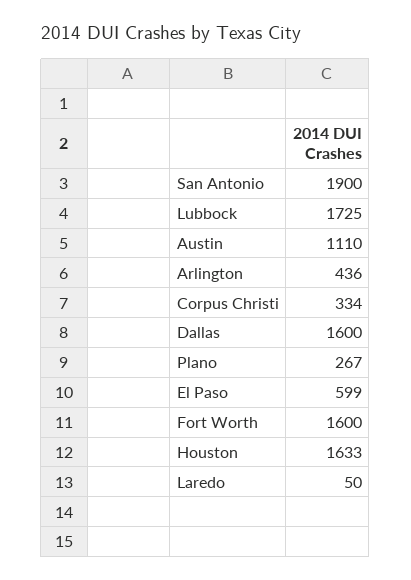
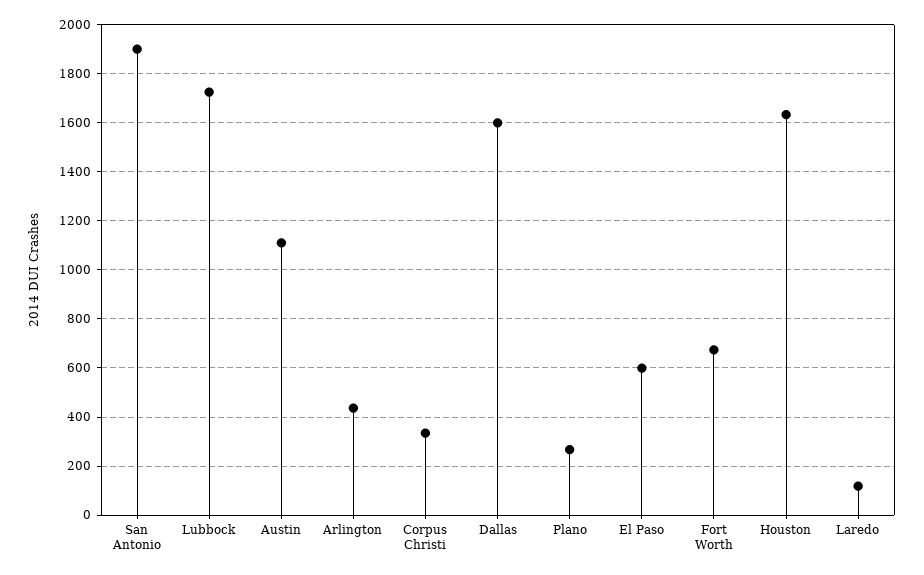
  {
    "San Antonio": 1900,
    "Lubbock": 1725,
    "Austin": 1110,
    "Arlington": 436,
    "Corpus Christi": 334,
    "Dallas": 1600,
    "Plano": 267,
    "El Paso": 599,
-   "Fort Worth": 1600,
+   "Fort Worth": 675,
    "Houston": 1633,
-   "Laredo": 50
+   "Laredo": 125
  }

